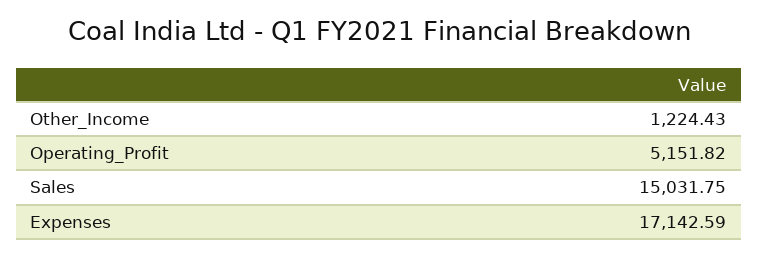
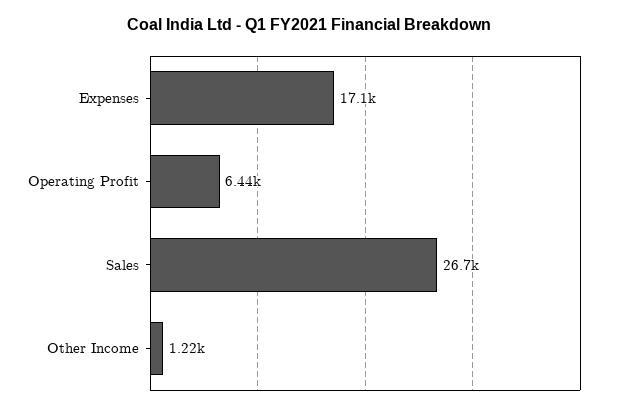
  {
    "Other_Income": 1224.43,
-   "Operating_Profit": 5151.82,
+   "Operating_Profit": 6440,
-   "Sales": 15031.75,
+   "Sales": 26700,
    "Expenses": 17142.59
  }

